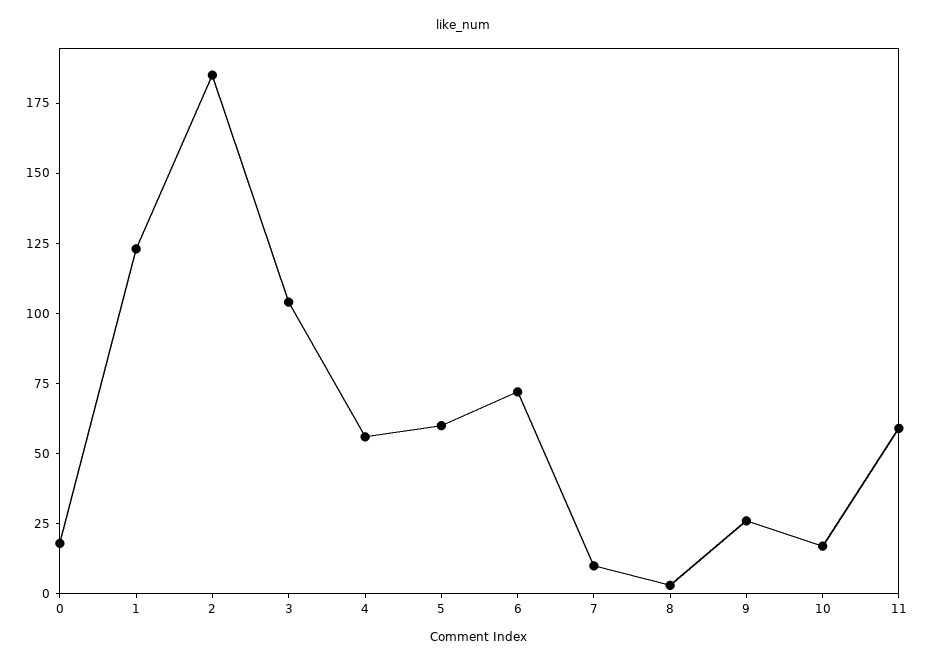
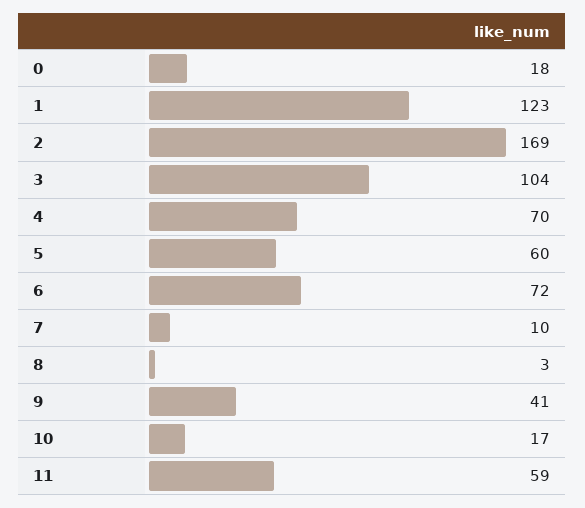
  {
    "0": 18,
    "1": 123,
-   "2": 185,
+   "2": 169,
    "3": 104,
-   "4": 55,
+   "4": 70,
    "5": 60,
    "6": 72,
    "7": 10,
    "8": 3,
-   "9": 25,
+   "9": 41,
    "10": 17,
    "11": 59
  }

